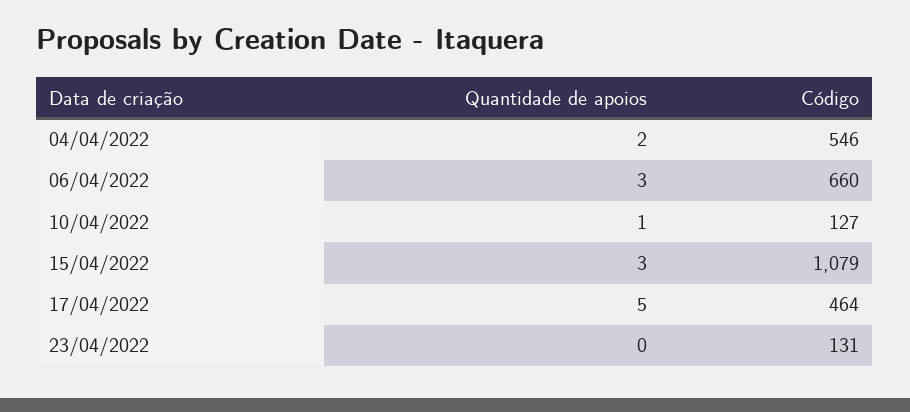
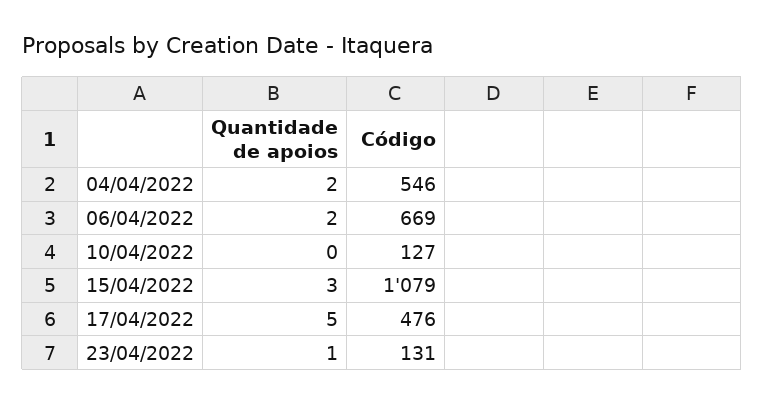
  {
    "Quantidade de apoios": {
      "04/04/2022": 2,
-     "06/04/2022": 3,
+     "06/04/2022": 2,
-     "10/04/2022": 1,
+     "10/04/2022": 0,
      "15/04/2022": 3,
      "17/04/2022": 5,
-     "23/04/2022": 0
+     "23/04/2022": 1
    },
    "Código": {
      "04/04/2022": 546,
-     "06/04/2022": 660,
+     "06/04/2022": 669,
      "10/04/2022": 127,
      "15/04/2022": 1079,
-     "17/04/2022": 464,
+     "17/04/2022": 476,
      "23/04/2022": 131
    }
  }

